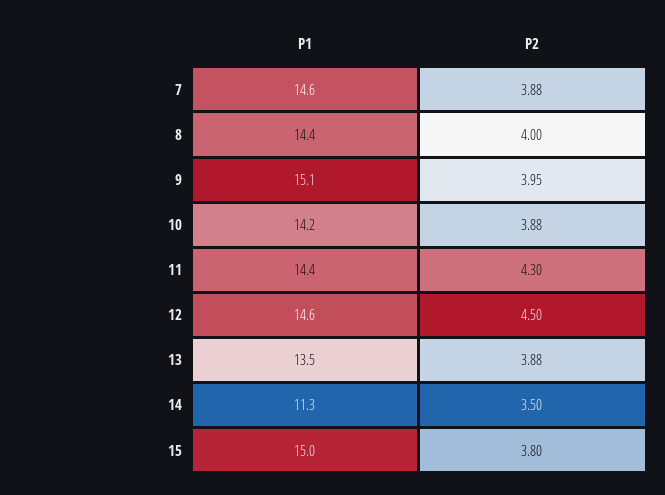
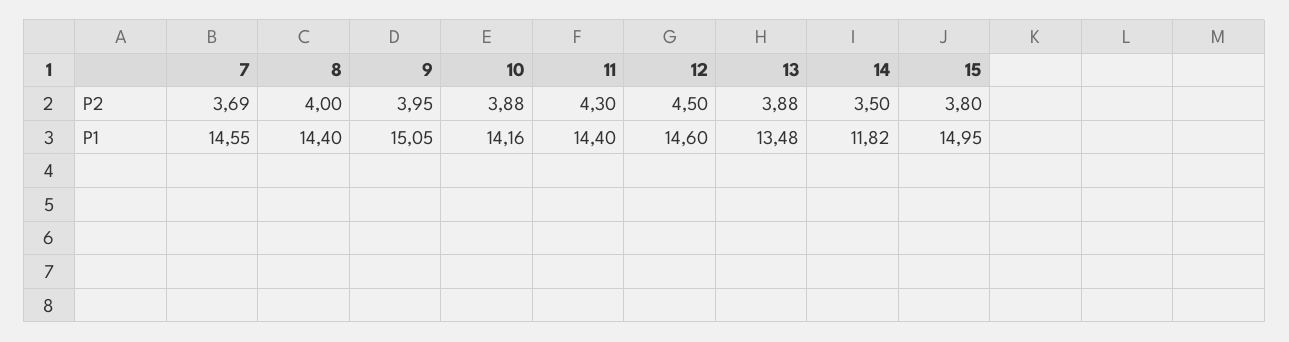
  {
    "P1": {
      "7": 14.55,
      "8": 14.4,
      "9": 15.05,
      "10": 14.16,
      "11": 14.4,
      "12": 14.6,
      "13": 13.48,
-     "14": 11.3,
+     "14": 11.82,
      "15": 14.95
    },
    "P2": {
-     "7": 3.88,
+     "7": 3.69,
      "8": 4,
      "9": 3.95,
      "10": 3.88,
      "11": 4.3,
      "12": 4.5,
      "13": 3.88,
      "14": 3.5,
      "15": 3.8
    }
  }

